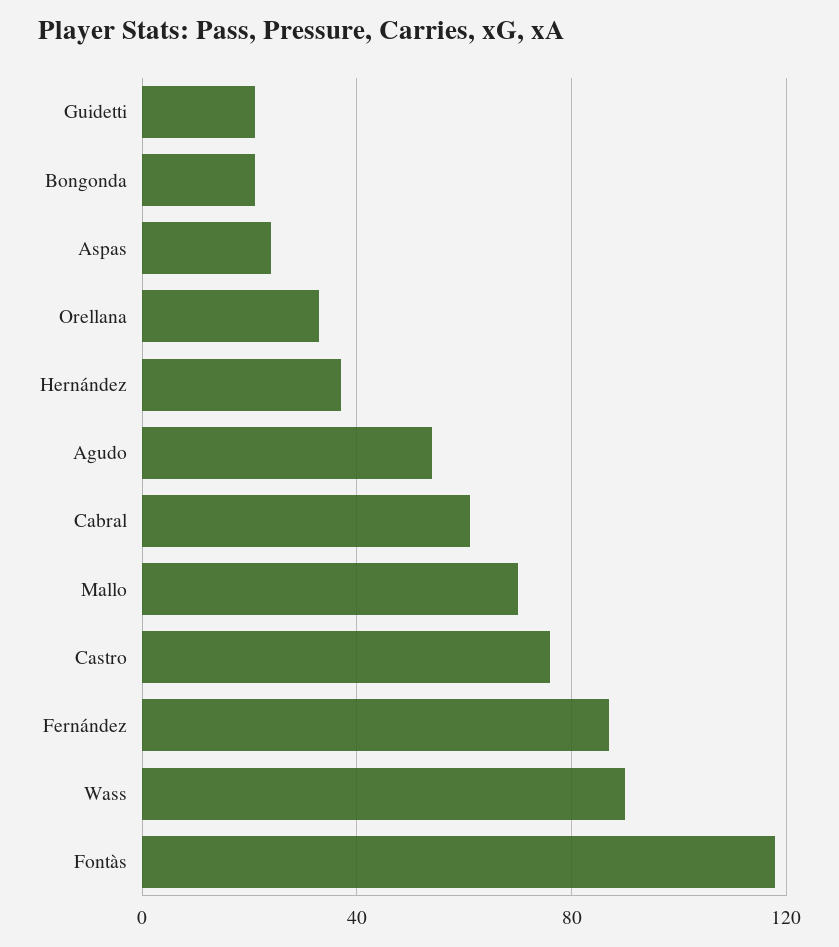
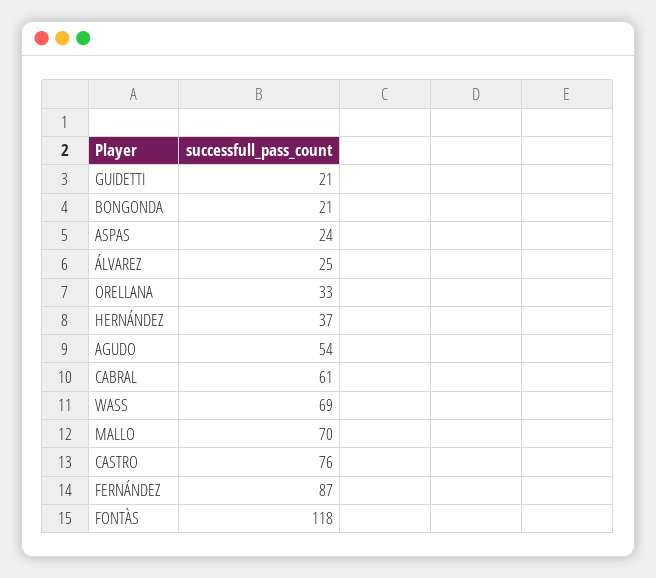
  {
    "Guidetti": 21,
    "Bongonda": 21,
    "Aspas": 24,
    "Orellana": 33,
    "Hernández": 37,
    "Agudo": 54,
    "Cabral": 61,
    "Mallo": 70,
    "Castro": 76,
    "Fernández": 87,
-   "Wass": 90,
+   "Wass": 69,
-   "Fontàs": 118
+   "Fontàs": 118,
+   "ÁLVAREZ": 25
  }

